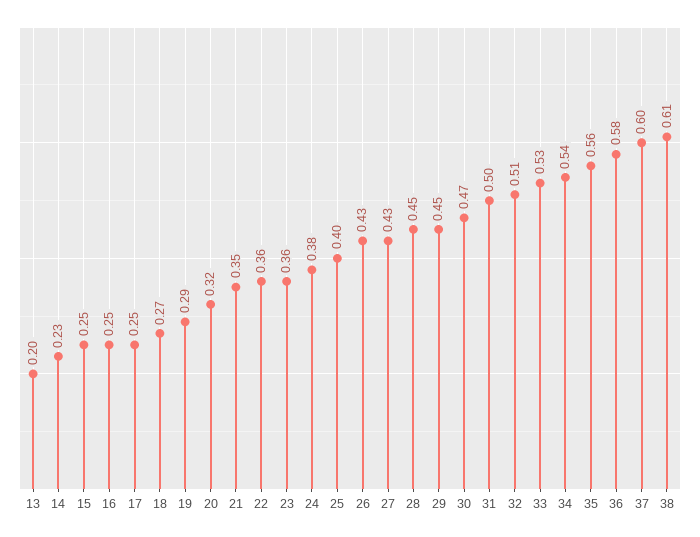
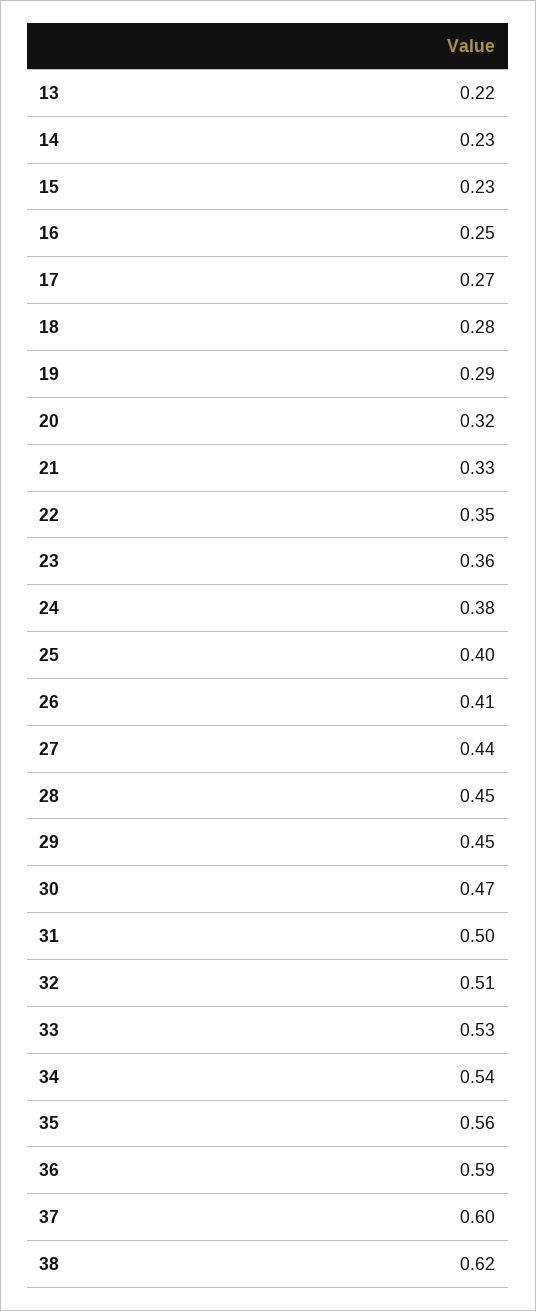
  {
-   "13": 0.2,
+   "13": 0.22,
    "14": 0.23,
-   "15": 0.25,
+   "15": 0.23,
    "16": 0.25,
-   "17": 0.25,
+   "17": 0.27,
-   "18": 0.27,
+   "18": 0.28,
    "19": 0.29,
    "20": 0.32,
-   "21": 0.35,
+   "21": 0.33,
-   "22": 0.36,
+   "22": 0.35,
    "23": 0.36,
    "24": 0.38,
    "25": 0.4,
-   "26": 0.43,
+   "26": 0.41,
-   "27": 0.43,
+   "27": 0.44,
    "28": 0.45,
    "29": 0.45,
    "30": 0.47,
    "31": 0.5,
    "32": 0.51,
    "33": 0.53,
    "34": 0.54,
    "35": 0.56,
-   "36": 0.58,
+   "36": 0.59,
    "37": 0.6,
-   "38": 0.61
+   "38": 0.62
  }

